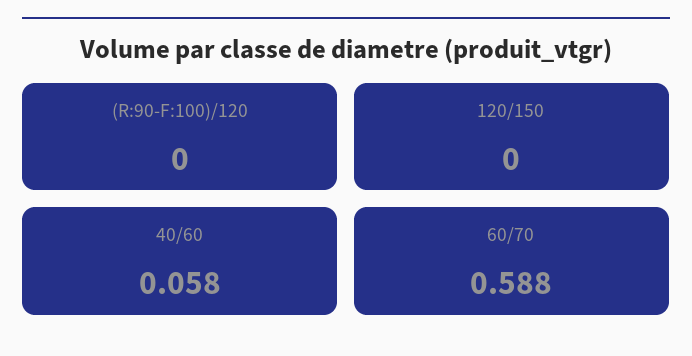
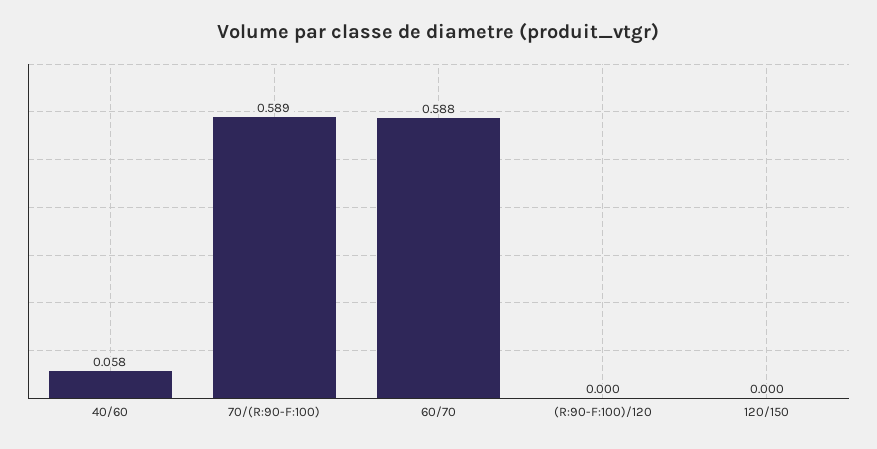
  {
    "(R:90-F:100)/120": 0,
    "120/150": 0,
    "40/60": 0.058,
-   "60/70": 0.588
+   "60/70": 0.588,
+   "70/(R:90-F:100)": 0.589
  }

